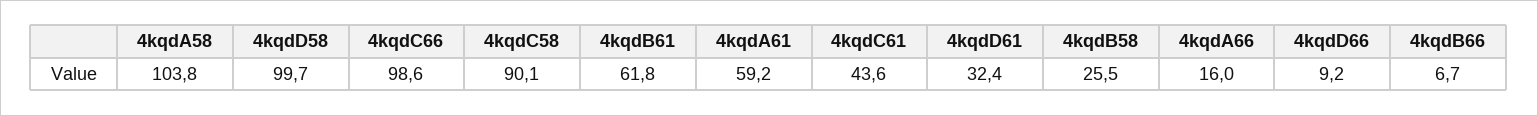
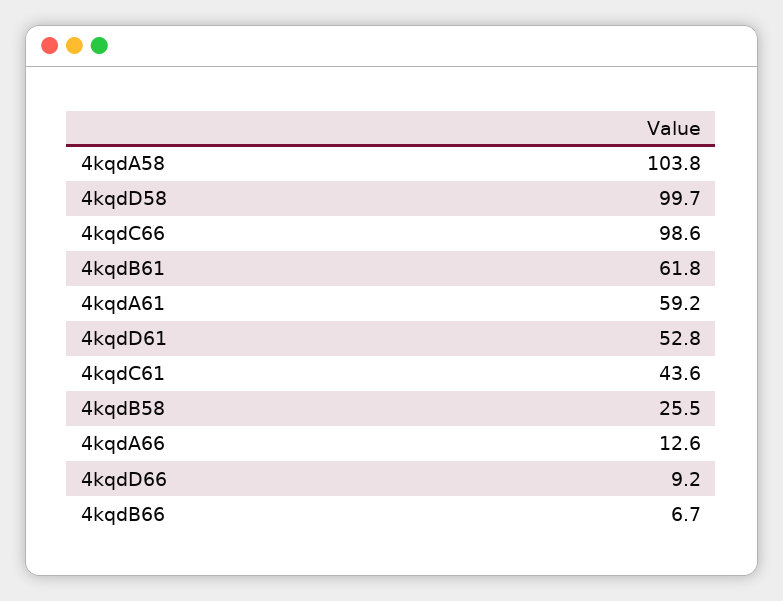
  {
    "4kqdA58": 103.8,
    "4kqdD58": 99.7,
    "4kqdC66": 98.6,
-   "4kqdC58": 90.1,
    "4kqdB61": 61.8,
    "4kqdA61": 59.2,
    "4kqdC61": 43.6,
-   "4kqdD61": 32.4,
+   "4kqdD61": 52.8,
    "4kqdB58": 25.5,
-   "4kqdA66": 16,
+   "4kqdA66": 12.6,
    "4kqdD66": 9.2,
    "4kqdB66": 6.7
  }

